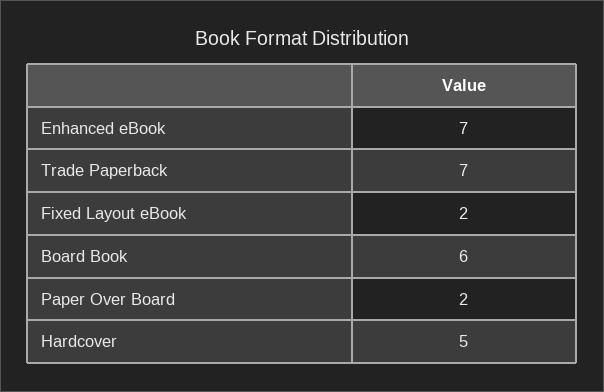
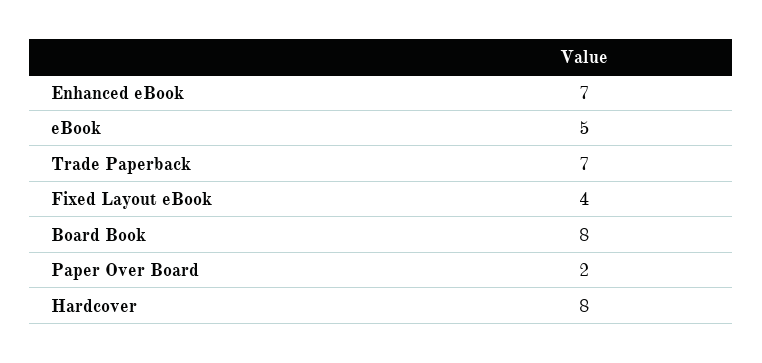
  {
    "Enhanced eBook": 7,
    "Trade Paperback": 7,
-   "Fixed Layout eBook": 2,
+   "Fixed Layout eBook": 4,
-   "Board Book": 6,
+   "Board Book": 8,
    "Paper Over Board": 2,
-   "Hardcover": 5
+   "Hardcover": 8,
+   "eBook": 5
  }

